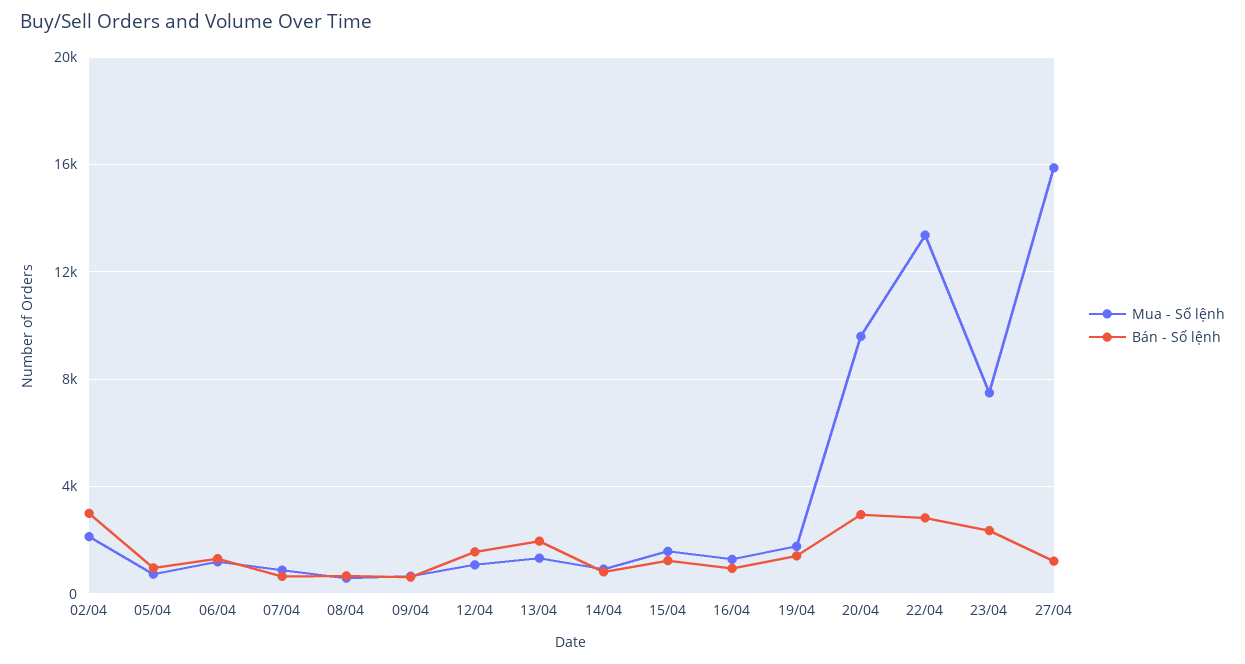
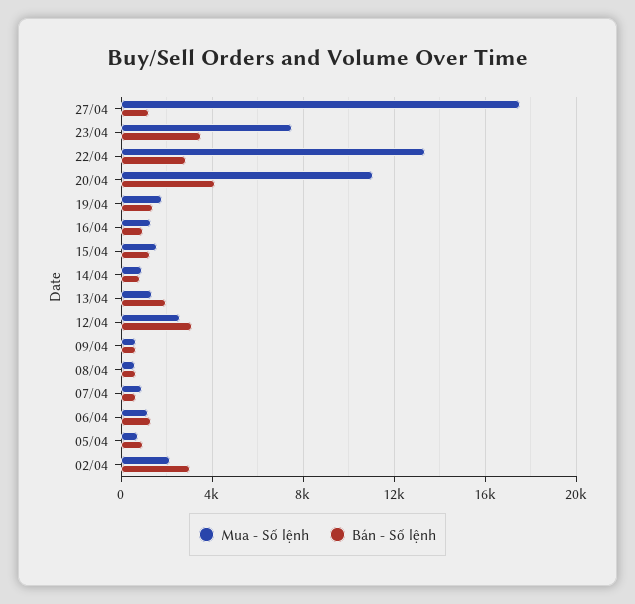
  {
    "Mua - Số lệnh": {
      "02/04": 2000,
      "05/04": 500,
      "06/04": 1000,
      "07/04": 1000,
      "08/04": 500,
      "09/04": 500,
-     "12/04": 1000,
+     "12/04": 2500,
      "13/04": 1500,
      "14/04": 1000,
      "15/04": 1500,
      "16/04": 1500,
      "19/04": 2000,
-     "20/04": 9500,
+     "20/04": 11000,
      "22/04": 13500,
      "23/04": 7500,
-     "27/04": 16000
+     "27/04": 17500
    },
    "Bán - Số lệnh": {
      "02/04": 3000,
      "05/04": 1000,
      "06/04": 1500,
      "07/04": 500,
      "08/04": 500,
      "09/04": 500,
-     "12/04": 1500,
+     "12/04": 3000,
      "13/04": 2000,
      "14/04": 1000,
      "15/04": 1000,
      "16/04": 1000,
      "19/04": 1500,
-     "20/04": 3000,
+     "20/04": 4000,
      "22/04": 3000,
-     "23/04": 2500,
+     "23/04": 3500,
      "27/04": 1000
    }
  }

